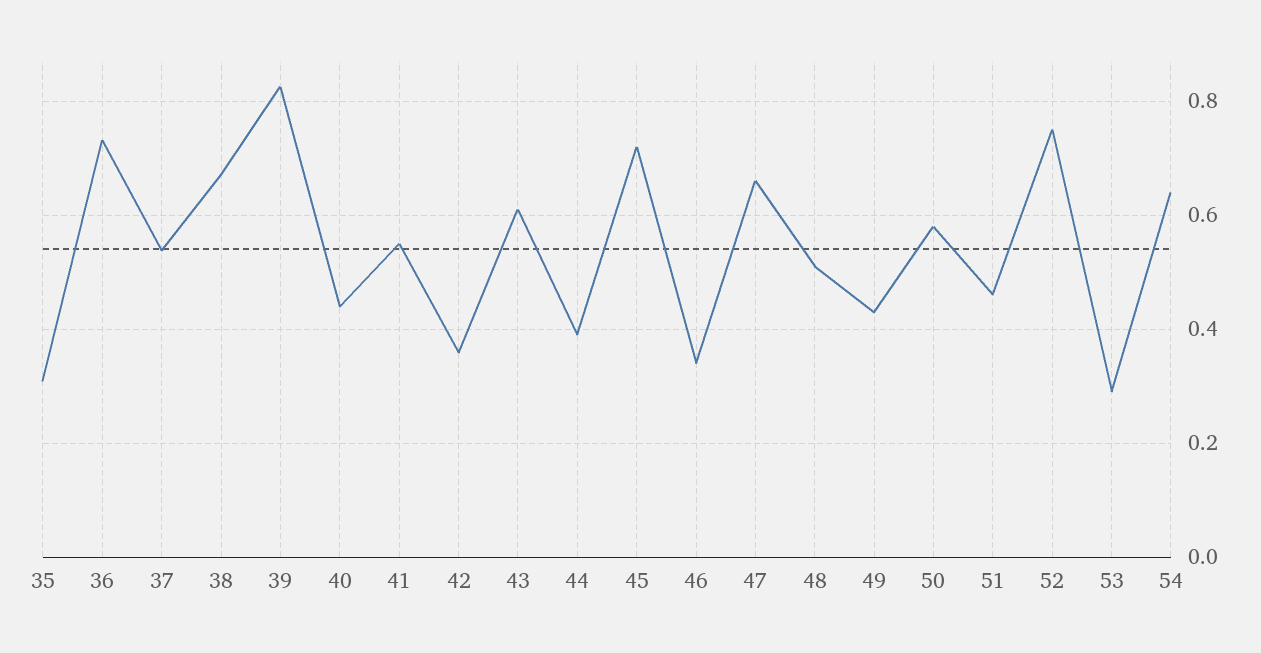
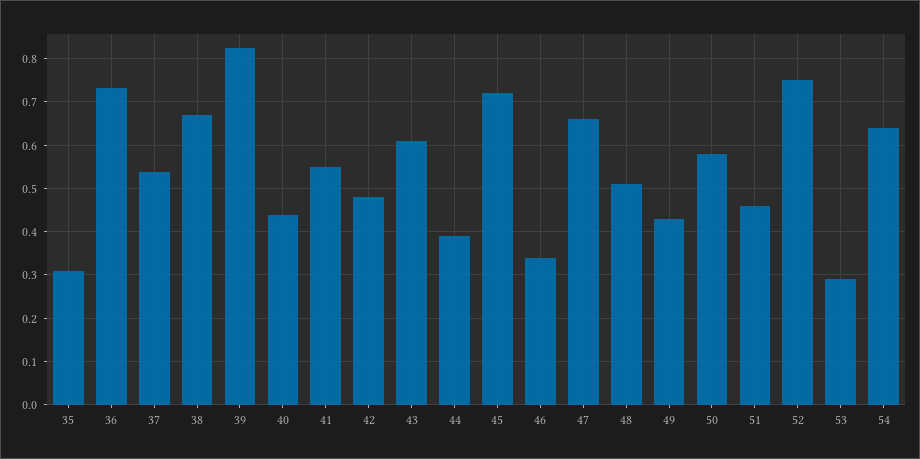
  {
    "35": 0.3,
    "36": 0.74,
    "37": 0.54,
    "38": 0.68,
    "39": 0.82,
    "40": 0.44,
    "41": 0.56,
-   "42": 0.36,
+   "42": 0.48,
    "43": 0.62,
    "44": 0.4,
    "45": 0.72,
    "46": 0.34,
    "47": 0.66,
    "48": 0.52,
    "49": 0.44,
    "50": 0.58,
    "51": 0.46,
    "52": 0.76,
    "53": 0.3,
    "54": 0.64
  }

